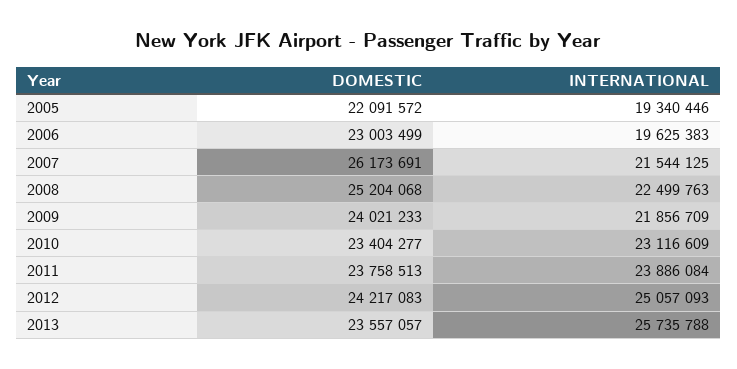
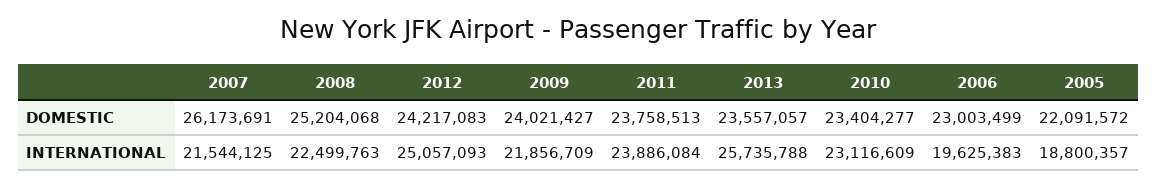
  {
    "DOMESTIC": {
      "2005": 22091572,
      "2006": 23003499,
      "2007": 26173691,
      "2008": 25204068,
-     "2009": 24021233,
+     "2009": 24021427,
      "2010": 23404277,
      "2011": 23758513,
      "2012": 24217083,
      "2013": 23557057
    },
    "INTERNATIONAL": {
-     "2005": 19340446,
+     "2005": 18800357,
      "2006": 19625383,
      "2007": 21544125,
      "2008": 22499763,
      "2009": 21856709,
      "2010": 23116609,
      "2011": 23886084,
      "2012": 25057093,
      "2013": 25735788
    }
  }

